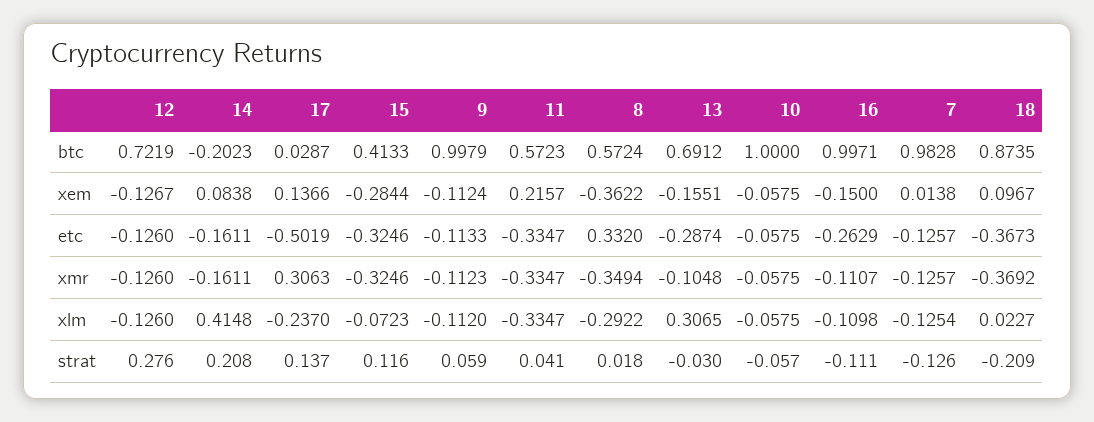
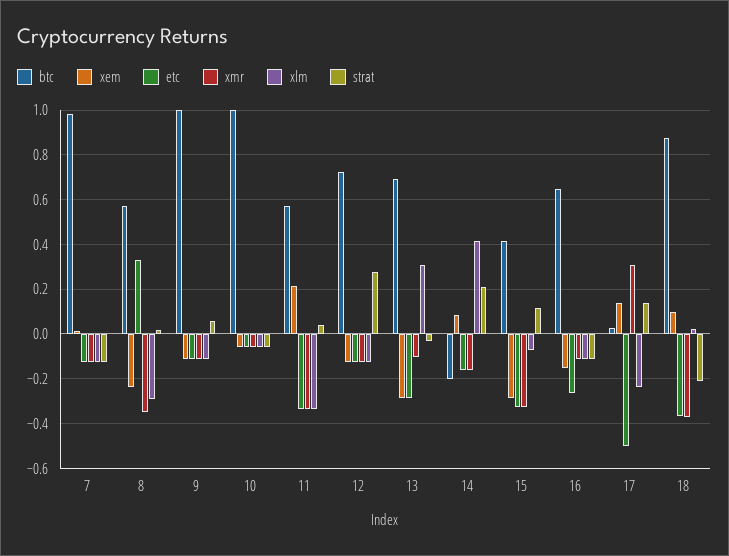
  {
    "btc": {
      "12": 0.7219,
      "14": -0.2023,
      "17": 0.0287,
      "15": 0.4133,
      "9": 0.9979,
      "11": 0.5723,
      "8": 0.5724,
      "13": 0.6912,
      "10": 1,
-     "16": 0.9971,
+     "16": 0.65,
      "7": 0.9828,
      "18": 0.8735
    },
    "xem": {
      "12": -0.1267,
      "14": 0.0838,
      "17": 0.1366,
      "15": -0.2844,
      "9": -0.1124,
      "11": 0.2157,
-     "8": -0.3622,
+     "8": -0.25,
-     "13": -0.1551,
+     "13": -0.3,
      "10": -0.0575,
      "16": -0.15,
      "7": 0.0138,
      "18": 0.0967
    },
    "etc": {
      "12": -0.126,
      "14": -0.1611,
      "17": -0.5019,
      "15": -0.3246,
      "9": -0.1133,
      "11": -0.3347,
      "8": 0.332,
      "13": -0.2874,
      "10": -0.0575,
      "16": -0.2629,
      "7": -0.1257,
      "18": -0.3673
    },
    "xmr": {
      "12": -0.126,
      "14": -0.1611,
      "17": 0.3063,
      "15": -0.3246,
      "9": -0.1123,
      "11": -0.3347,
      "8": -0.3494,
      "13": -0.1048,
      "10": -0.0575,
      "16": -0.1107,
      "7": -0.1257,
      "18": -0.3692
    },
    "xlm": {
      "12": -0.126,
      "14": 0.4148,
      "17": -0.237,
      "15": -0.0723,
      "9": -0.112,
      "11": -0.3347,
      "8": -0.2922,
      "13": 0.3065,
      "10": -0.0575,
      "16": -0.1098,
      "7": -0.1254,
      "18": 0.0227
    },
    "strat": {
      "12": 0.276,
      "14": 0.208,
      "17": 0.137,
      "15": 0.116,
      "9": 0.059,
      "11": 0.041,
      "8": 0.018,
      "13": -0.03,
      "10": -0.057,
      "16": -0.111,
      "7": -0.126,
      "18": -0.209
    }
  }

